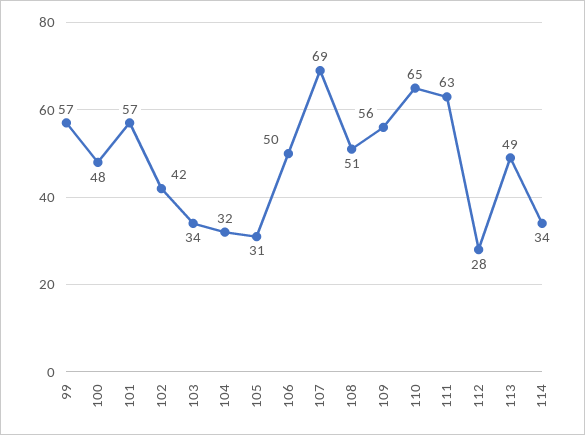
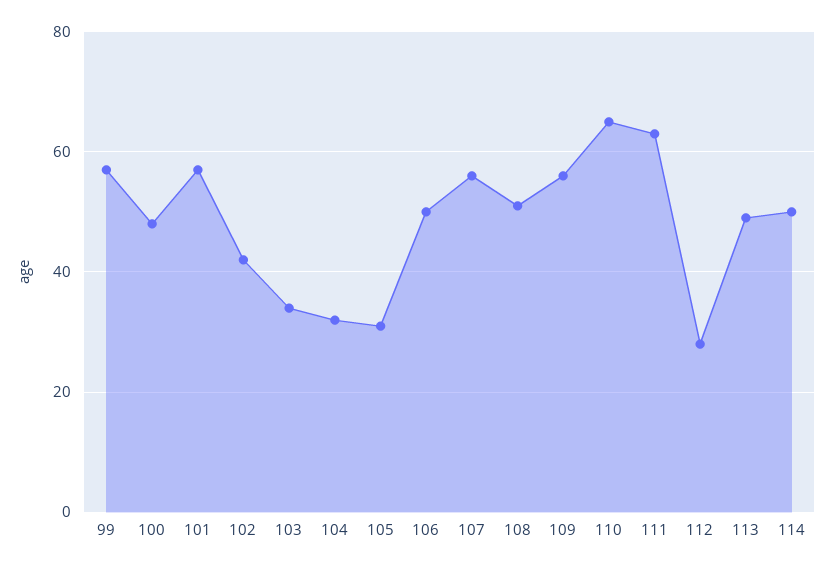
  {
    "99": 57,
    "100": 48,
    "101": 57,
    "102": 42,
    "103": 34,
    "104": 32,
    "105": 31,
    "106": 50,
-   "107": 69,
+   "107": 55,
    "108": 51,
    "109": 56,
    "110": 65,
    "111": 63,
    "112": 28,
    "113": 49,
-   "114": 34
+   "114": 50
  }

